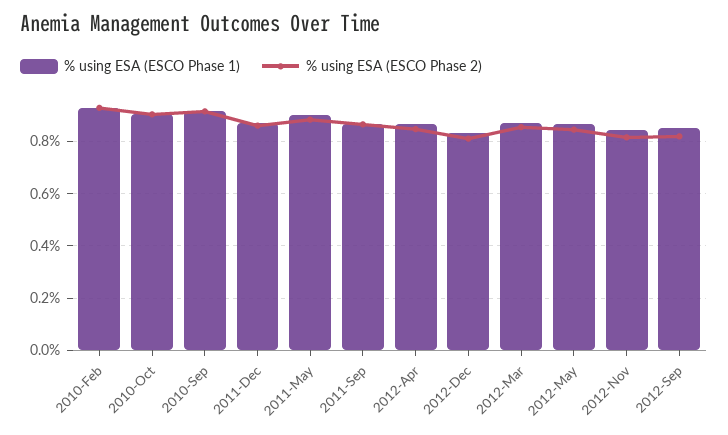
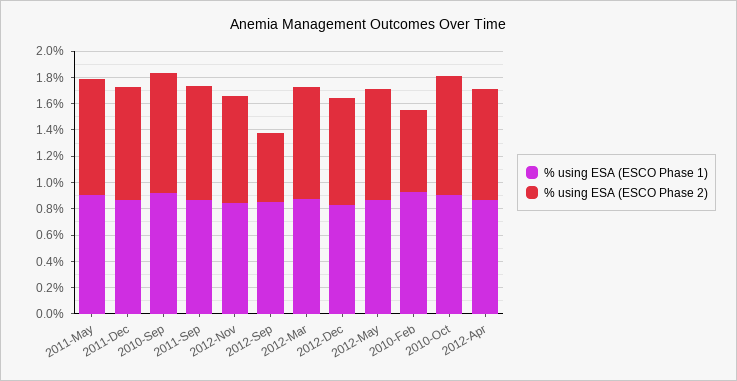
  {
    "% using ESA (ESCO Phase 1)": {
      "2010-Feb": 0.925,
      "2010-Oct": 0.9,
      "2010-Sep": 0.925,
      "2011-Dec": 0.875,
      "2011-May": 0.9,
      "2011-Sep": 0.875,
      "2012-Apr": 0.875,
      "2012-Dec": 0.825,
      "2012-Mar": 0.875,
      "2012-May": 0.875,
      "2012-Nov": 0.85,
      "2012-Sep": 0.85
    },
    "% using ESA (ESCO Phase 2)": {
-     "2010-Feb": 0.925,
+     "2010-Feb": 0.6,
      "2010-Oct": 0.9,
      "2010-Sep": 0.925,
      "2011-Dec": 0.85,
      "2011-May": 0.875,
      "2011-Sep": 0.875,
      "2012-Apr": 0.85,
      "2012-Dec": 0.8,
      "2012-Mar": 0.85,
      "2012-May": 0.85,
      "2012-Nov": 0.825,
-     "2012-Sep": 0.825
+     "2012-Sep": 0.5
    }
  }

